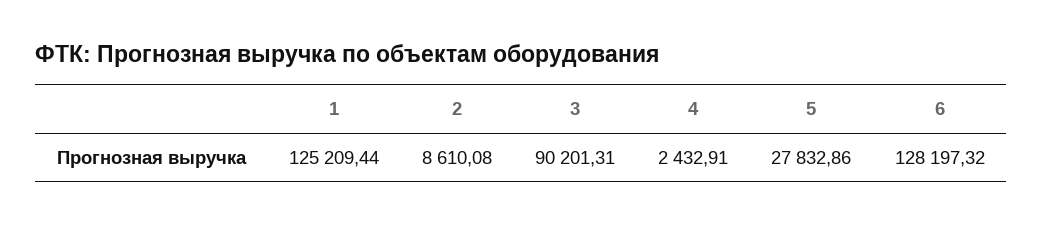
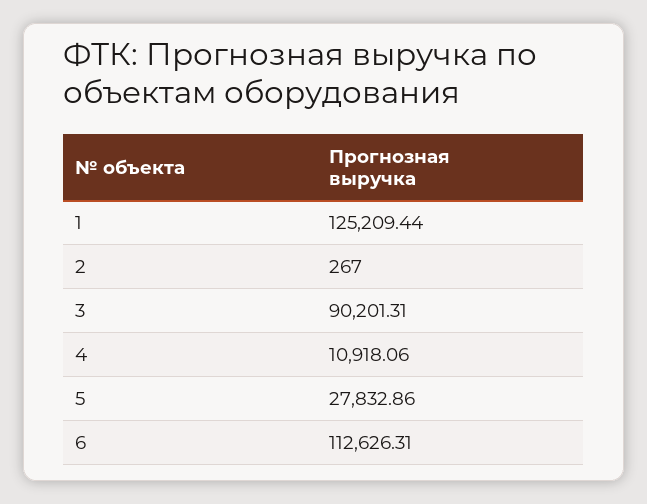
  {
    "1": 125209.44,
-   "2": 8610.08,
+   "2": 267,
    "3": 90201.31,
-   "4": 2432.91,
+   "4": 10918.06,
    "5": 27832.86,
-   "6": 128197.32
+   "6": 112626.31
  }

